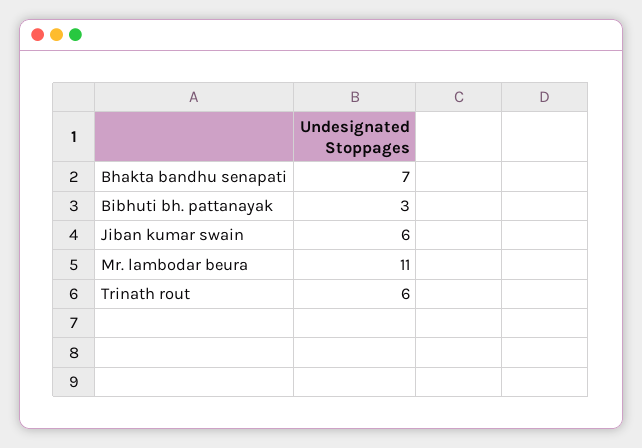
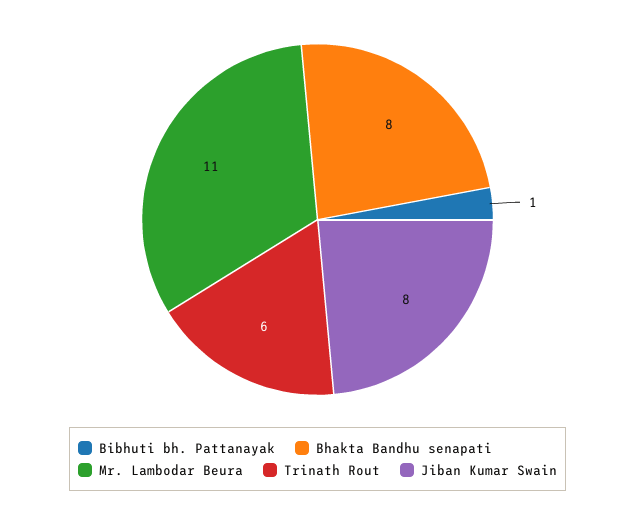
  {
-   "Bhakta bandhu senapati": 7,
+   "Bhakta bandhu senapati": 8,
-   "Bibhuti bh. pattanayak": 3,
+   "Bibhuti bh. pattanayak": 1,
-   "Jiban kumar swain": 6,
+   "Jiban kumar swain": 8,
    "Mr. lambodar beura": 11,
    "Trinath rout": 6
  }

